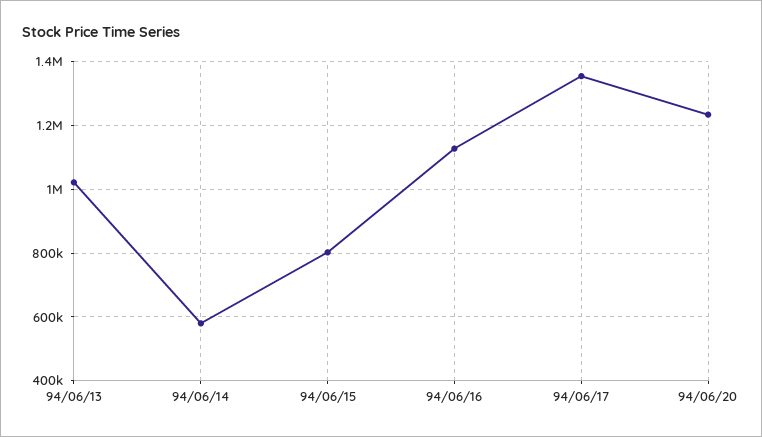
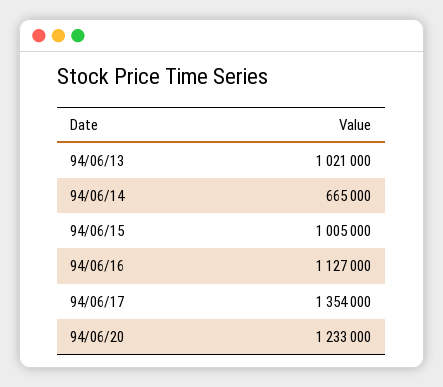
  {
    "94/06/13": 1021000,
-   "94/06/14": 580000,
+   "94/06/14": 665000,
-   "94/06/15": 800000,
+   "94/06/15": 1005000,
    "94/06/16": 1127000,
    "94/06/17": 1354000,
    "94/06/20": 1233000
  }

